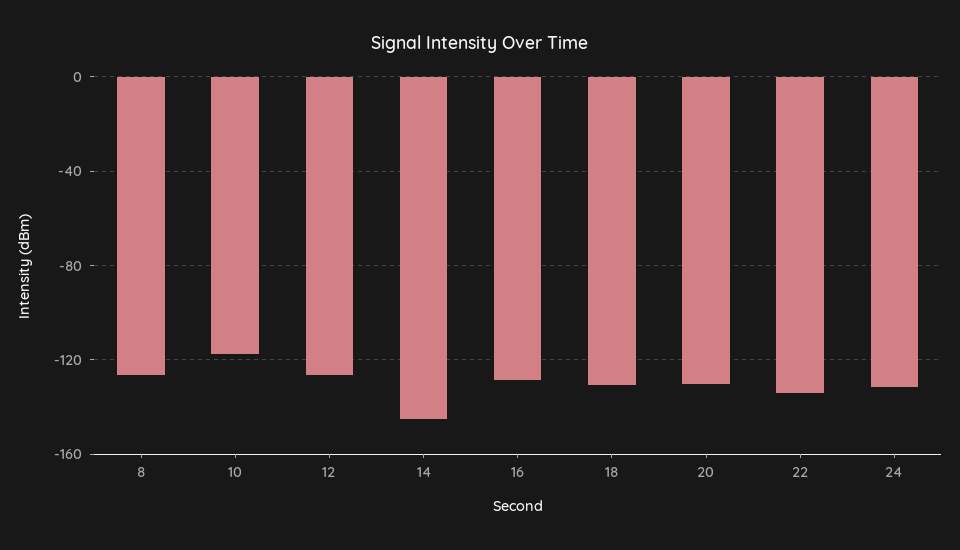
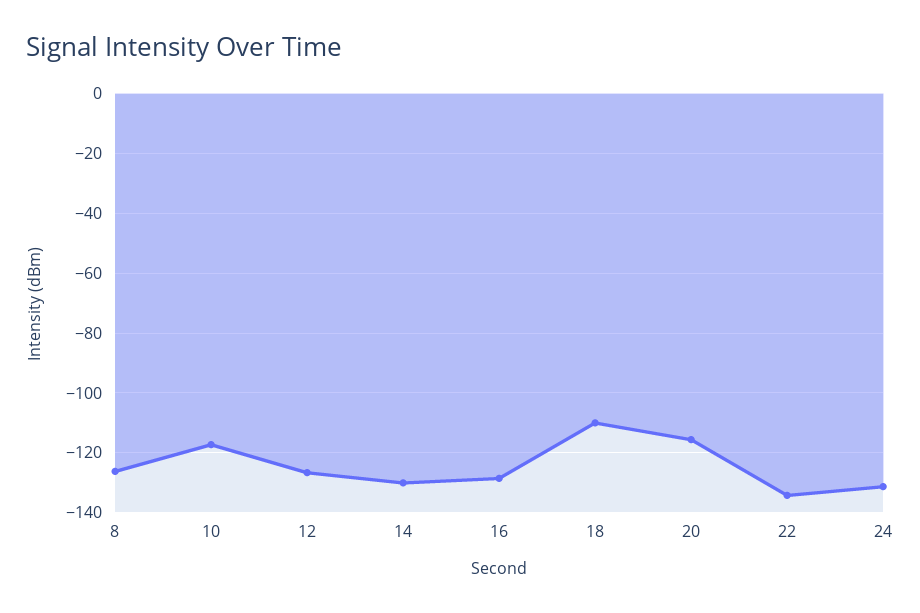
  {
    "8": -125,
    "10": -117.5,
    "12": -127.5,
-   "14": -145,
+   "14": -130,
    "16": -127.5,
-   "18": -130,
+   "18": -110,
-   "20": -130,
+   "20": -115,
    "22": -135,
    "24": -132.5
  }

